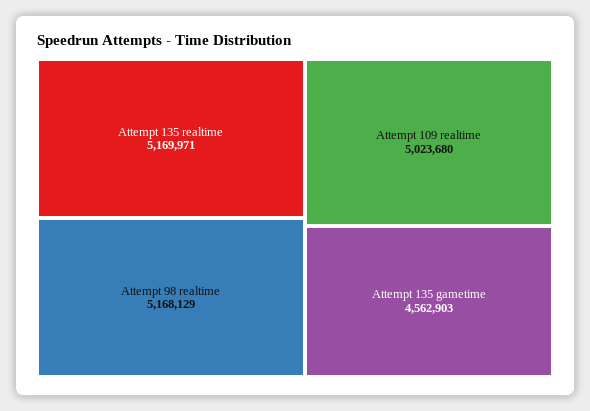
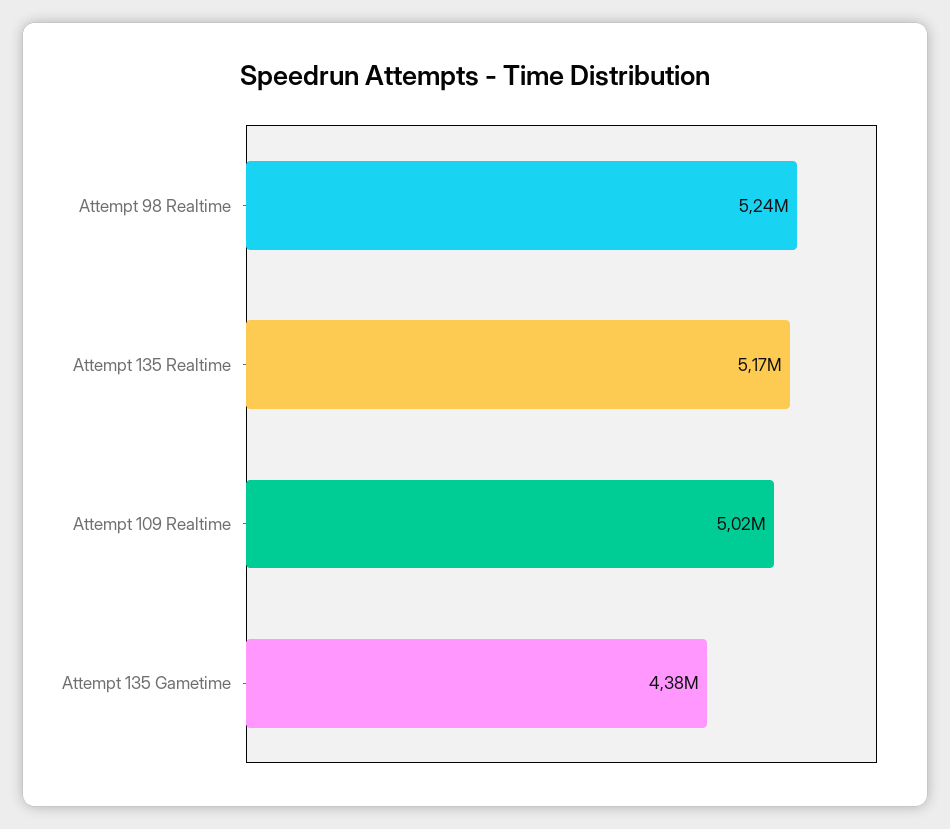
  {
    "Attempt 135 realtime": 5169971,
-   "Attempt 98 realtime": 5168129,
+   "Attempt 98 realtime": 5240000,
    "Attempt 109 realtime": 5023680,
-   "Attempt 135 gametime": 4562903
+   "Attempt 135 gametime": 4380000
  }

